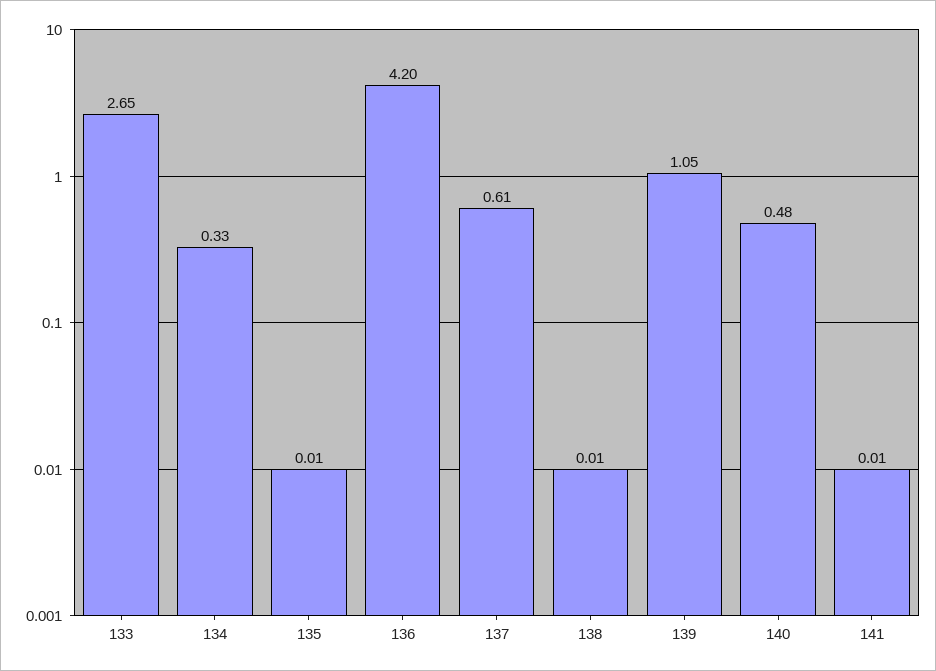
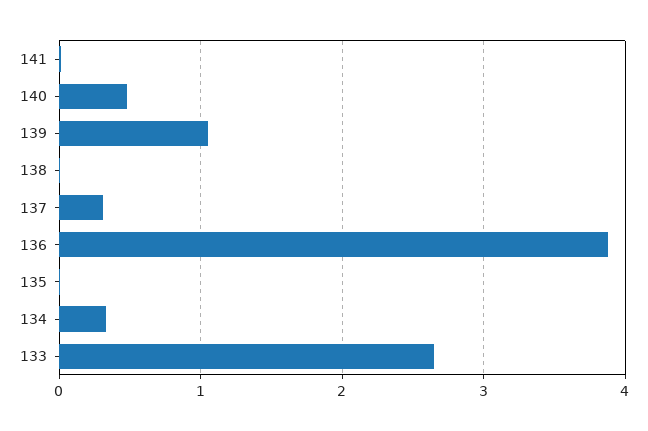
  {
    "133": 2.65,
    "134": 0.33,
    "135": 0.01,
-   "136": 4.2,
+   "136": 3.9,
-   "137": 0.61,
+   "137": 0.3,
    "138": 0.01,
    "139": 1.05,
    "140": 0.48,
    "141": 0.01
  }

